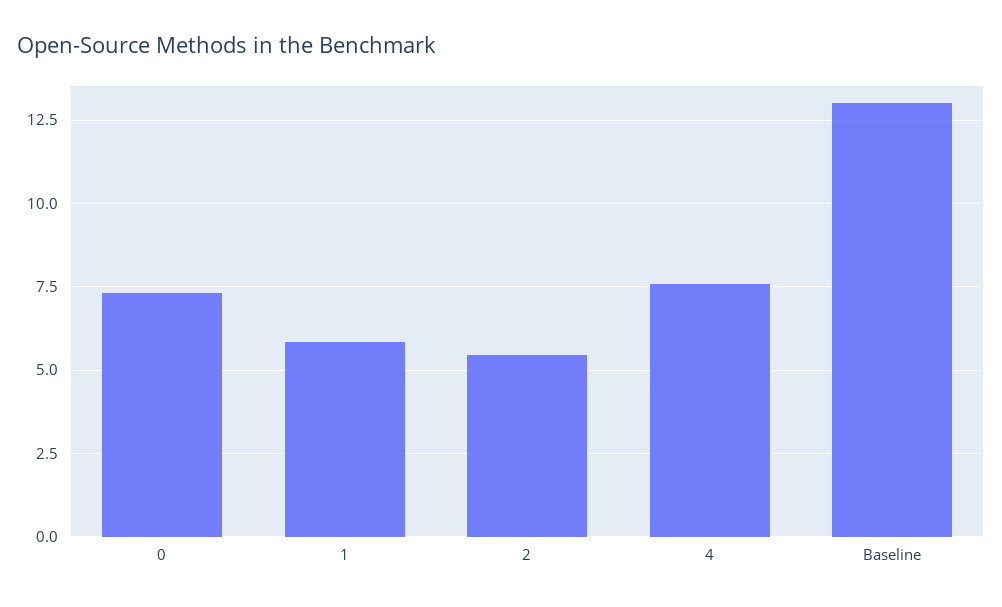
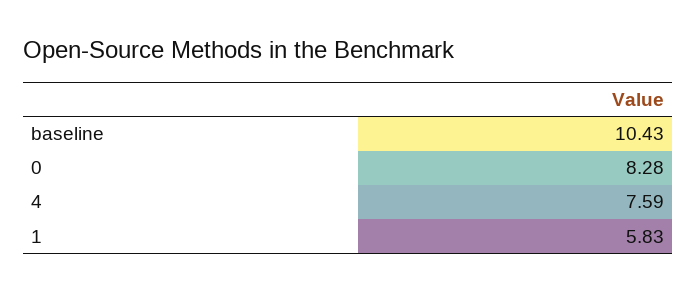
  {
-   "0": 7.25,
+   "0": 8.28,
    "1": 5.83,
-   "2": 5.5,
    "4": 7.59,
-   "Baseline": 13
+   "Baseline": 10.43
  }

